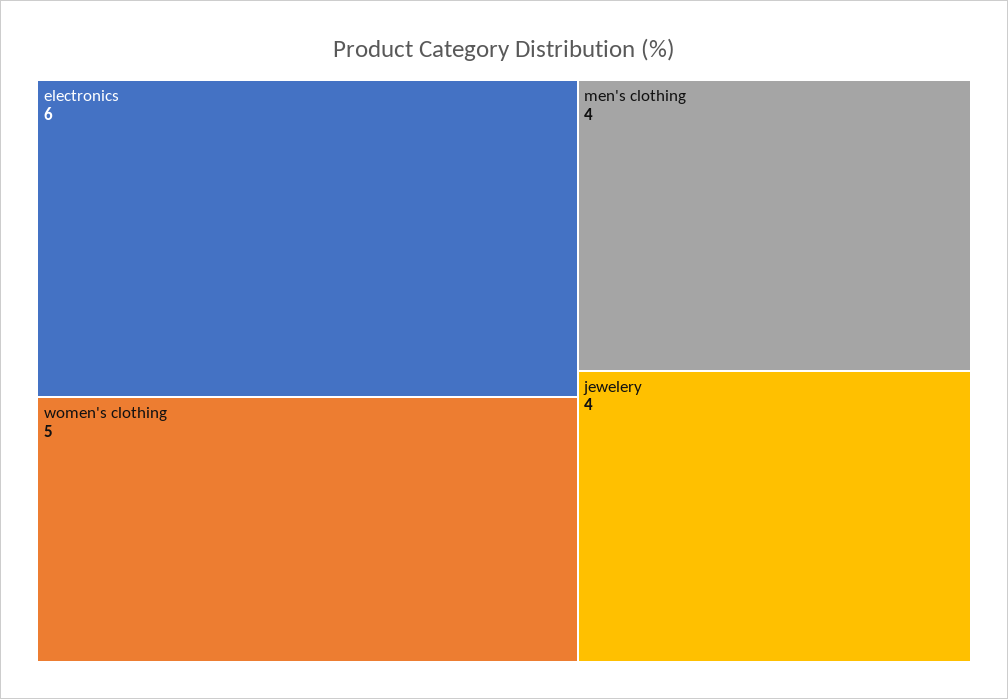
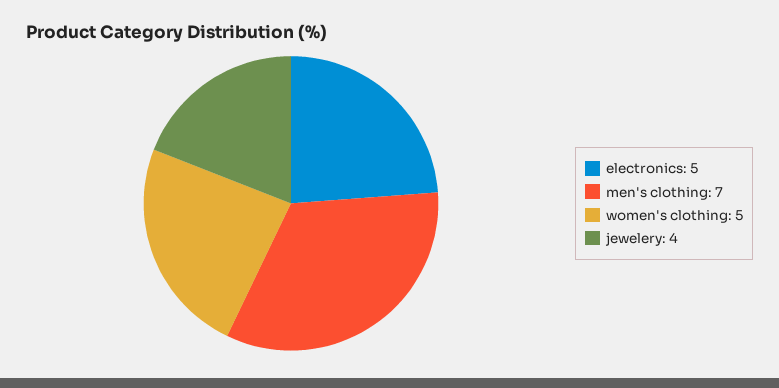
  {
-   "electronics": 6,
+   "electronics": 5,
    "women's clothing": 5,
-   "men's clothing": 4,
+   "men's clothing": 7,
    "jewelery": 4
  }

